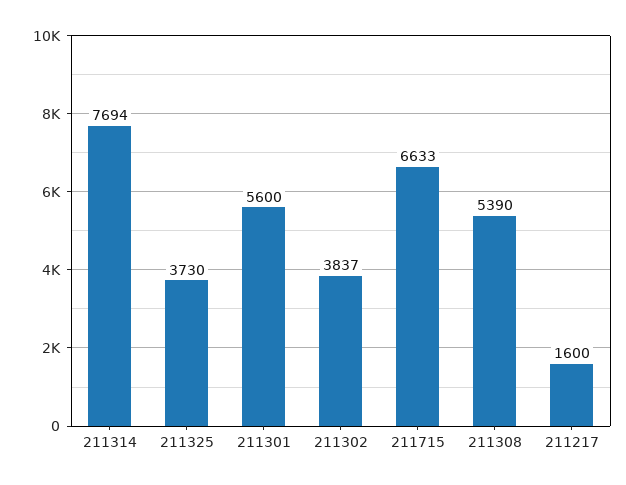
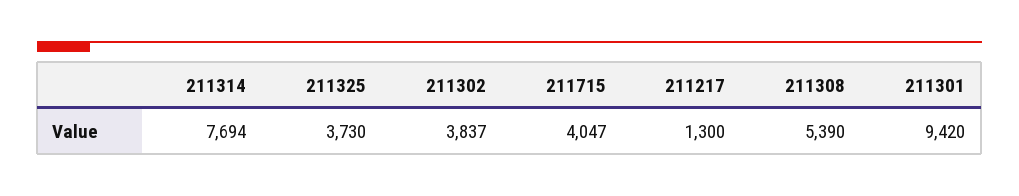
  {
    "211314": 7694,
    "211325": 3730,
-   "211301": 5600,
+   "211301": 9420,
    "211302": 3837,
-   "211715": 6633,
+   "211715": 4047,
    "211308": 5390,
-   "211217": 1600
+   "211217": 1300
  }

